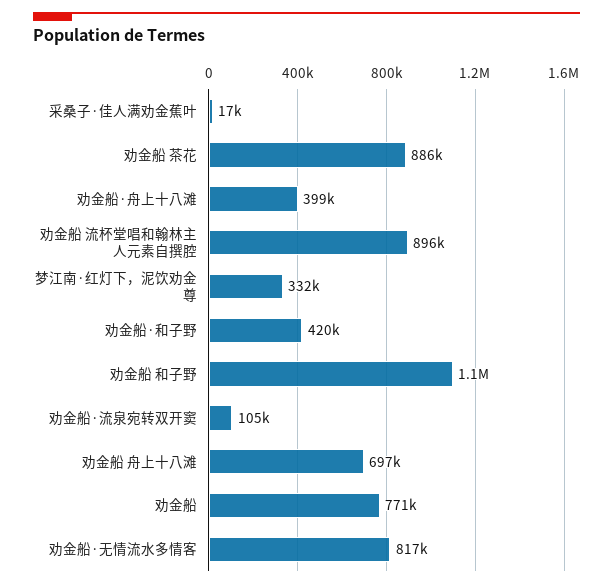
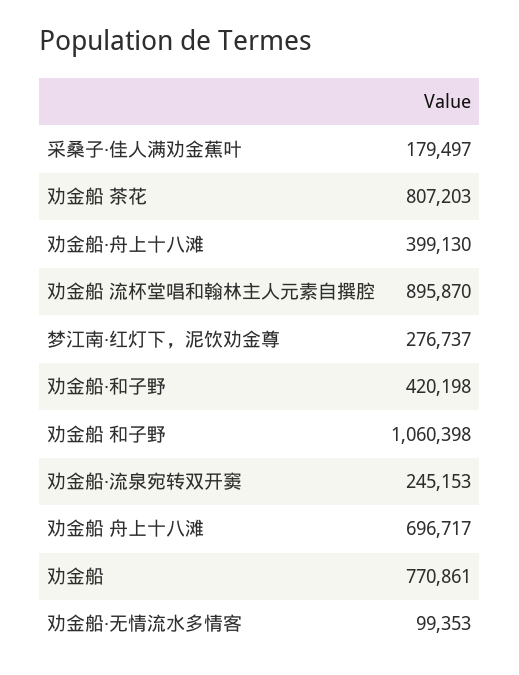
  {
-   "采桑子·佳人满劝金蕉叶": 17000,
+   "采桑子·佳人满劝金蕉叶": 179497,
-   "劝金船 茶花": 886000,
+   "劝金船 茶花": 807203,
    "劝金船·舟上十八滩": 399130,
    "劝金船 流杯堂唱和翰林主人元素自撰腔": 895870,
-   "梦江南·红灯下，泥饮劝金尊": 332000,
+   "梦江南·红灯下，泥饮劝金尊": 276737,
    "劝金船·和子野": 420198,
    "劝金船 和子野": 1060398,
-   "劝金船·流泉宛转双开窦": 105000,
+   "劝金船·流泉宛转双开窦": 245153,
    "劝金船 舟上十八滩": 696717,
    "劝金船": 770861,
-   "劝金船·无情流水多情客": 817000
+   "劝金船·无情流水多情客": 99353
  }

